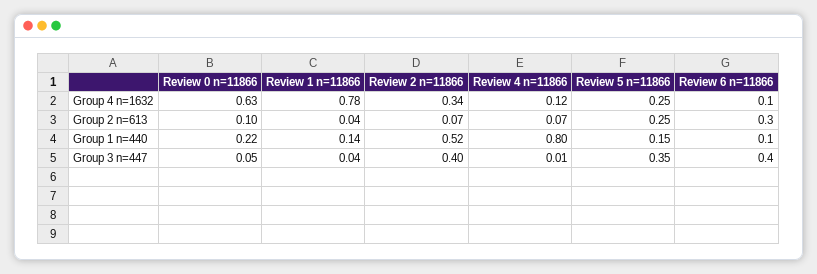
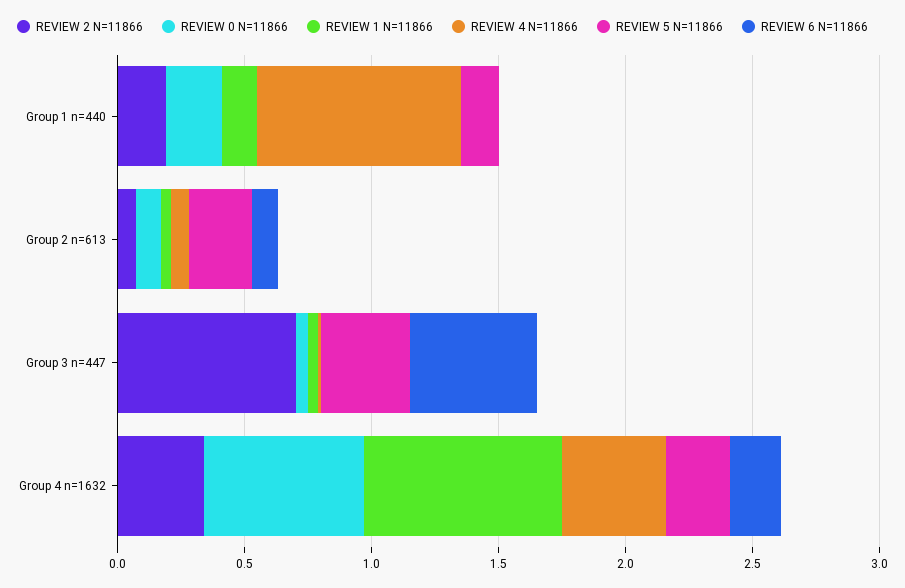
  {
    "Review 0 n=11866": {
      "Group 4 n=1632": 0.63,
      "Group 2 n=613": 0.1,
      "Group 1 n=440": 0.22,
      "Group 3 n=447": 0.05
    },
    "Review 1 n=11866": {
      "Group 4 n=1632": 0.78,
      "Group 2 n=613": 0.04,
      "Group 1 n=440": 0.14,
      "Group 3 n=447": 0.04
    },
    "Review 2 n=11866": {
      "Group 4 n=1632": 0.34,
      "Group 2 n=613": 0.07,
-     "Group 1 n=440": 0.52,
+     "Group 1 n=440": 0.2,
-     "Group 3 n=447": 0.4
+     "Group 3 n=447": 0.7
    },
    "Review 4 n=11866": {
-     "Group 4 n=1632": 0.12,
+     "Group 4 n=1632": 0.4,
      "Group 2 n=613": 0.07,
      "Group 1 n=440": 0.8,
      "Group 3 n=447": 0.01
    },
    "Review 5 n=11866": {
      "Group 4 n=1632": 0.25,
      "Group 2 n=613": 0.25,
      "Group 1 n=440": 0.15,
      "Group 3 n=447": 0.35
    },
    "Review 6 n=11866": {
-     "Group 4 n=1632": 0.1,
+     "Group 4 n=1632": 0.2,
-     "Group 2 n=613": 0.3,
+     "Group 2 n=613": 0.1,
-     "Group 1 n=440": 0.1,
+     "Group 1 n=440": 0,
-     "Group 3 n=447": 0.4
+     "Group 3 n=447": 0.5
    }
  }

